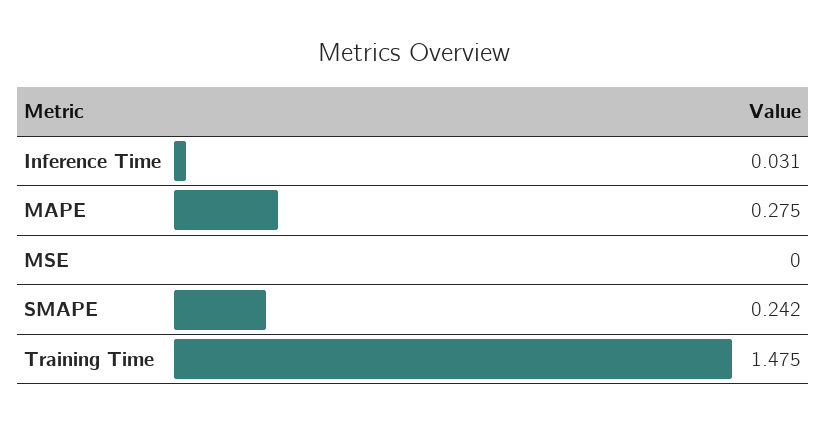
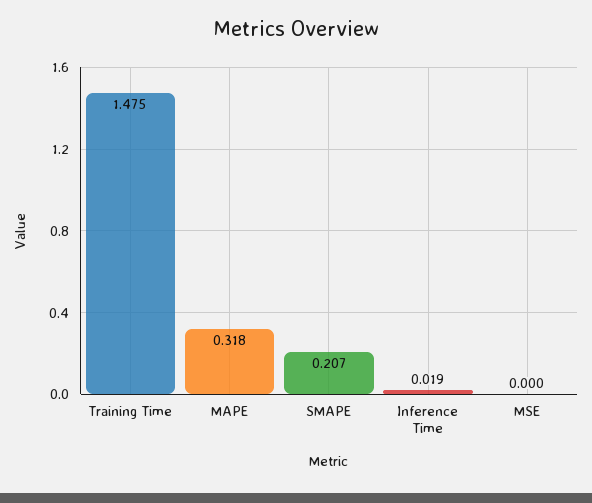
  {
-   "Inference Time": 0.031,
+   "Inference Time": 0.019,
-   "MAPE": 0.275,
+   "MAPE": 0.318,
    "MSE": 0,
-   "SMAPE": 0.242,
+   "SMAPE": 0.207,
    "Training Time": 1.475
  }

